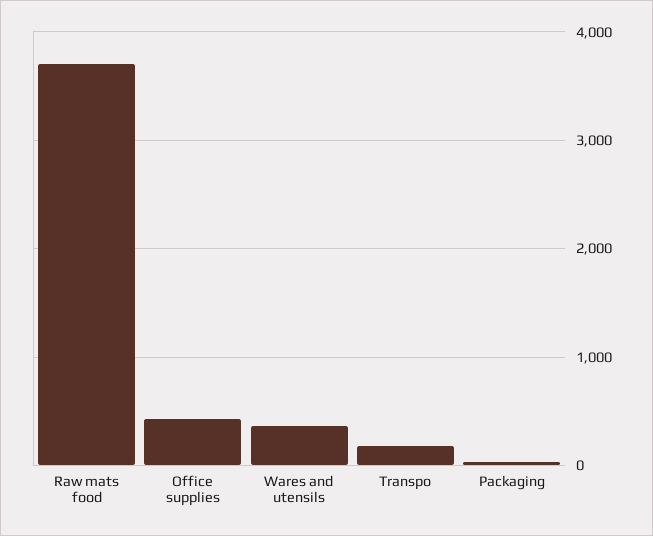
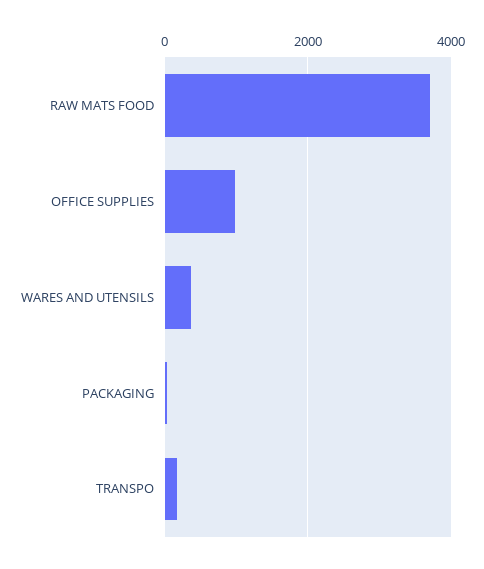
  {
    "Raw mats food": 3700,
-   "Office supplies": 400,
+   "Office supplies": 1000,
    "Wares and utensils": 400,
    "Transpo": 200,
    "Packaging": 0
  }

